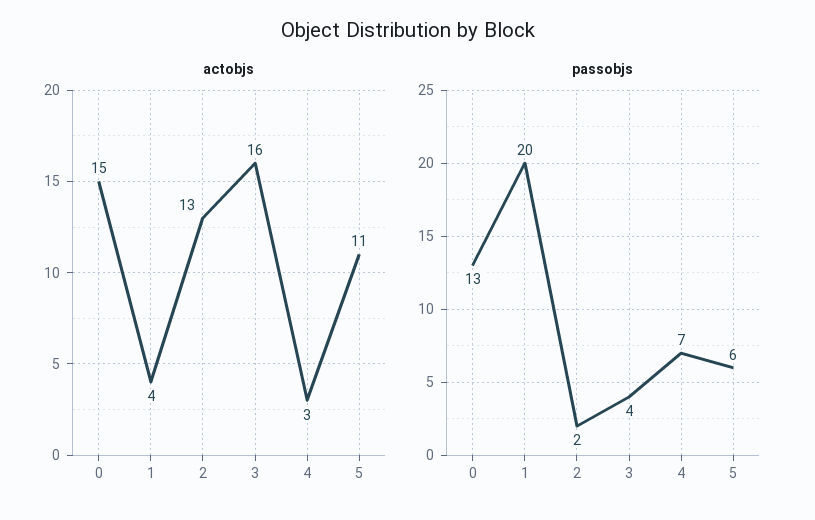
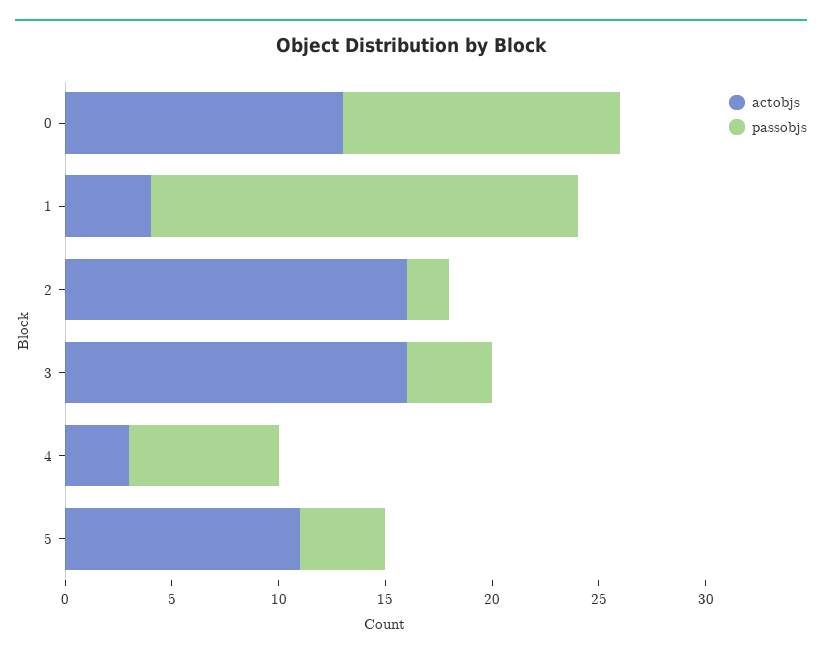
  {
    "actobjs": {
-     "0": 15,
+     "0": 13,
      "1": 4,
-     "2": 13,
+     "2": 16,
      "3": 16,
      "4": 3,
      "5": 11
    },
    "passobjs": {
      "0": 13,
      "1": 20,
      "2": 2,
      "3": 4,
      "4": 7,
-     "5": 6
+     "5": 4
    }
  }

